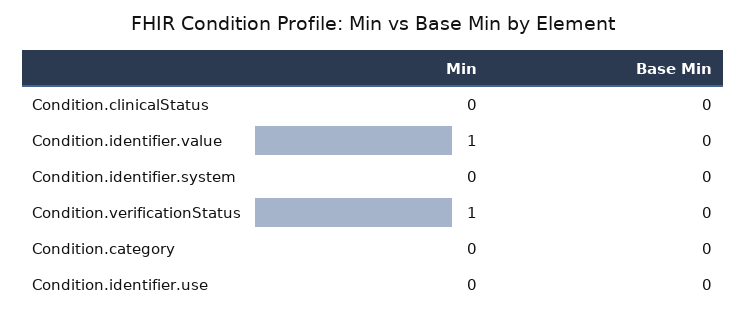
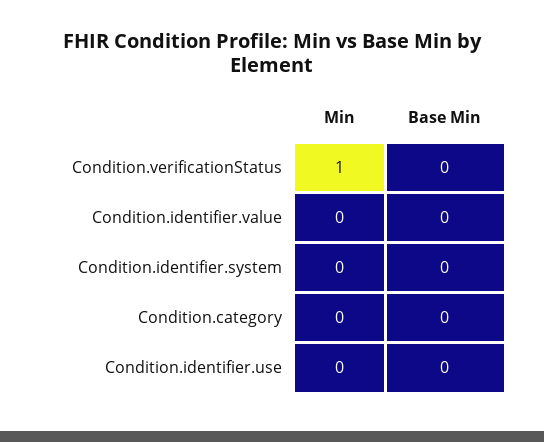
  {
    "Min": {
-     "Condition.clinicalStatus": 0,
-     "Condition.identifier.value": 1,
+     "Condition.identifier.value": 0,
      "Condition.identifier.system": 0,
      "Condition.verificationStatus": 1,
      "Condition.category": 0,
      "Condition.identifier.use": 0
    },
    "Base Min": {
-     "Condition.clinicalStatus": 0,
      "Condition.identifier.value": 0,
      "Condition.identifier.system": 0,
      "Condition.verificationStatus": 0,
      "Condition.category": 0,
      "Condition.identifier.use": 0
    }
  }

